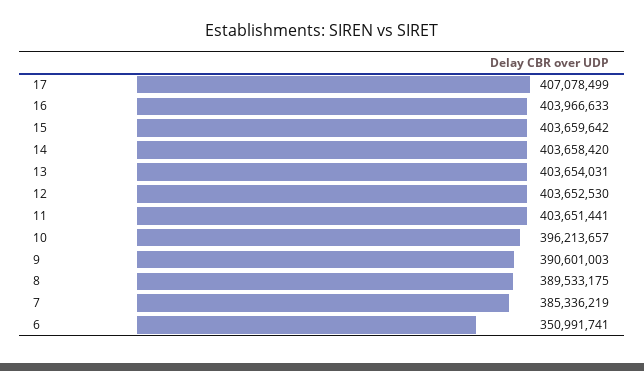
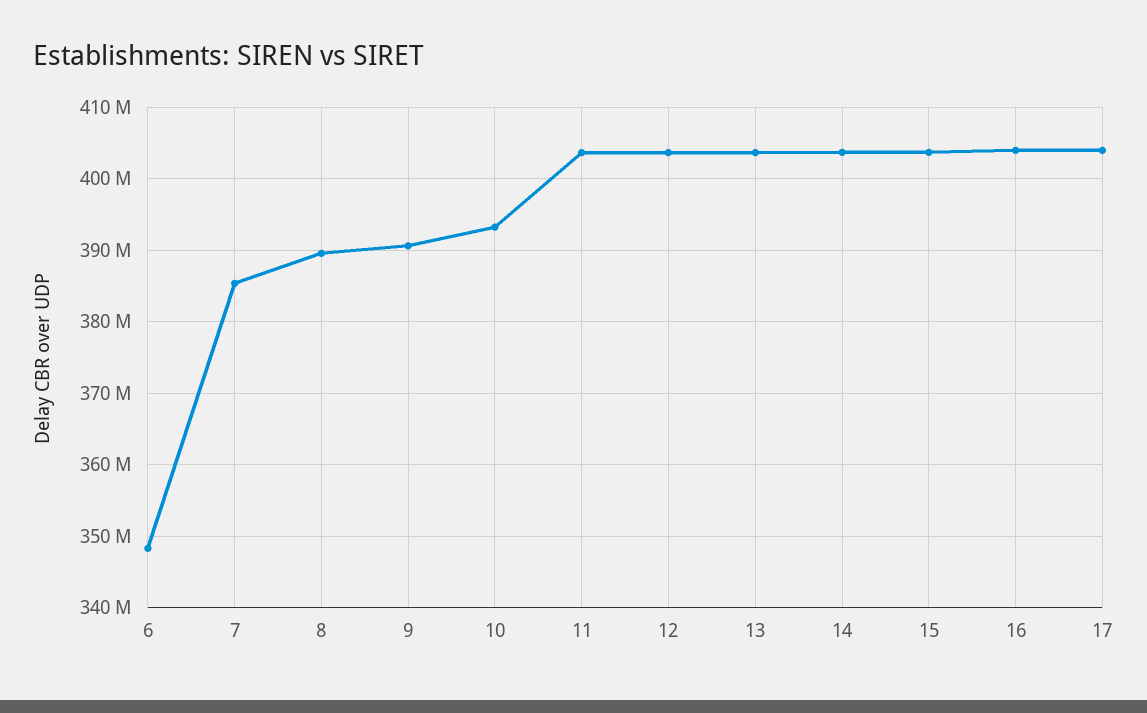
  {
-   "17": 407078499,
+   "17": 404000000,
    "16": 403966633,
    "15": 403659642,
    "14": 403658420,
    "13": 403654031,
    "12": 403652530,
    "11": 403651441,
-   "10": 396213657,
+   "10": 393000000,
    "9": 390601003,
    "8": 389533175,
    "7": 385336219,
-   "6": 350991741
+   "6": 348000000
  }

